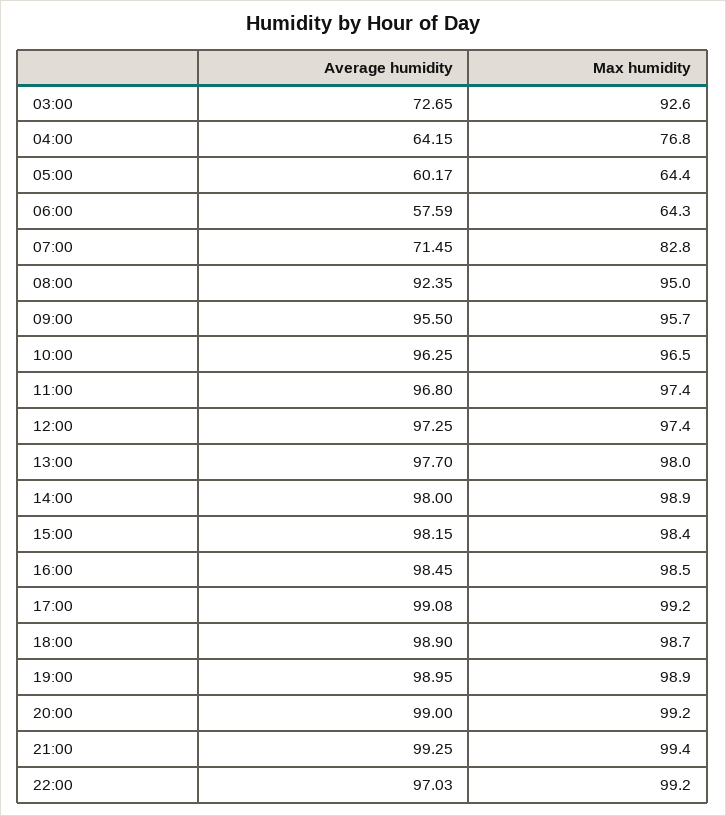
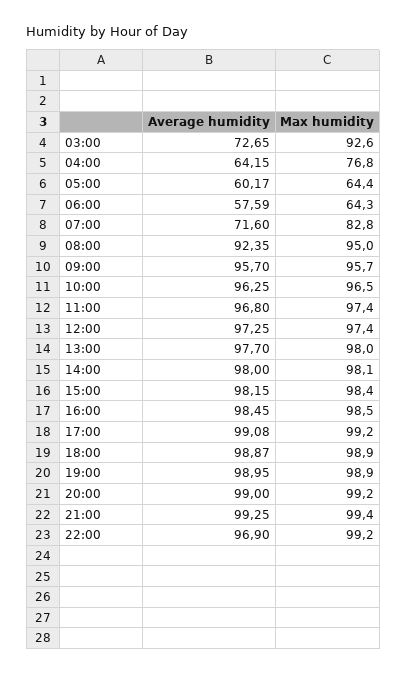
  {
    "Average humidity": {
      "03:00": 72.65,
      "04:00": 64.15,
      "05:00": 60.17,
      "06:00": 57.59,
-     "07:00": 71.45,
+     "07:00": 71.6,
      "08:00": 92.35,
-     "09:00": 95.5,
+     "09:00": 95.7,
      "10:00": 96.25,
      "11:00": 96.8,
      "12:00": 97.25,
      "13:00": 97.7,
      "14:00": 98,
      "15:00": 98.15,
      "16:00": 98.45,
      "17:00": 99.08,
-     "18:00": 98.9,
+     "18:00": 98.87,
      "19:00": 98.95,
      "20:00": 99,
      "21:00": 99.25,
-     "22:00": 97.03
+     "22:00": 96.9
    },
    "Max humidity": {
      "03:00": 92.6,
      "04:00": 76.8,
      "05:00": 64.4,
      "06:00": 64.3,
      "07:00": 82.8,
      "08:00": 95,
      "09:00": 95.7,
      "10:00": 96.5,
      "11:00": 97.4,
      "12:00": 97.4,
      "13:00": 98,
-     "14:00": 98.9,
+     "14:00": 98.1,
      "15:00": 98.4,
      "16:00": 98.5,
      "17:00": 99.2,
-     "18:00": 98.7,
+     "18:00": 98.9,
      "19:00": 98.9,
      "20:00": 99.2,
      "21:00": 99.4,
      "22:00": 99.2
    }
  }

